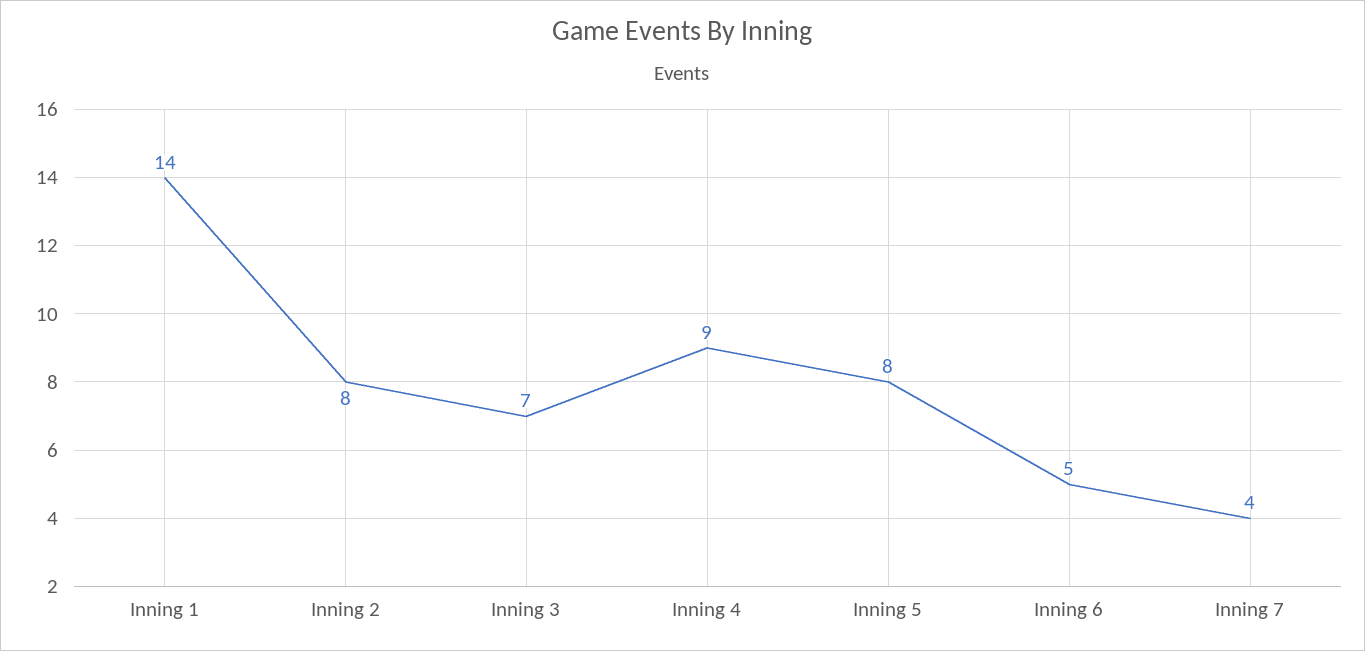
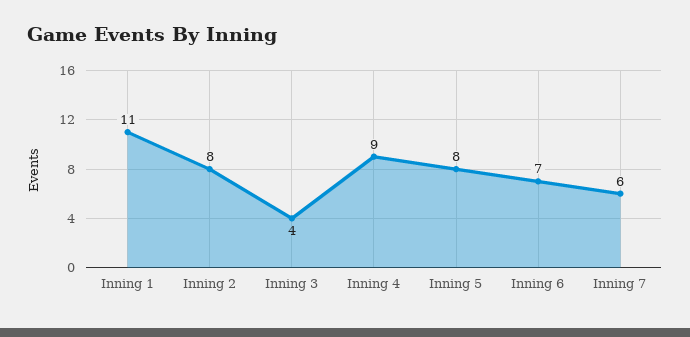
  {
-   "Inning 1": 14,
+   "Inning 1": 11,
    "Inning 2": 8,
-   "Inning 3": 7,
+   "Inning 3": 4,
    "Inning 4": 9,
    "Inning 5": 8,
-   "Inning 6": 5,
+   "Inning 6": 7,
-   "Inning 7": 4
+   "Inning 7": 6
  }

